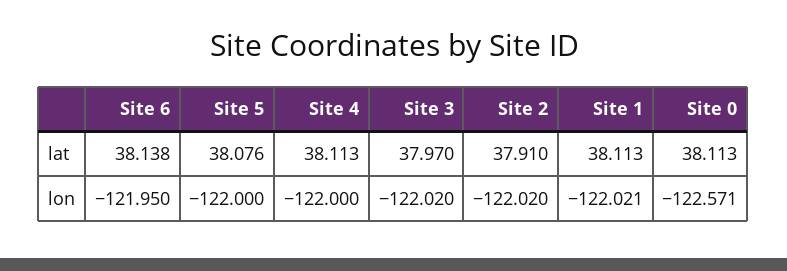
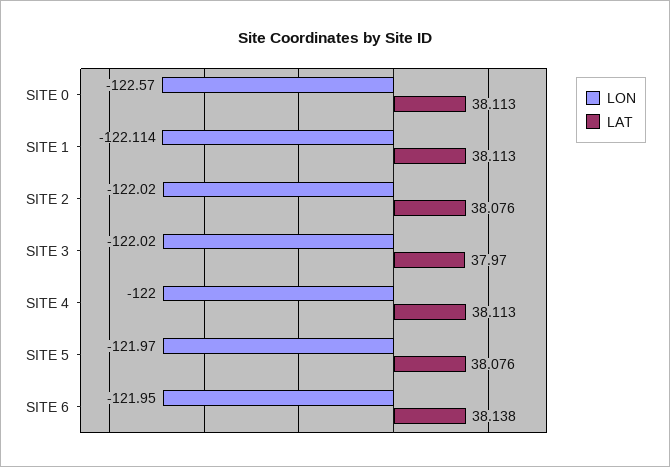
  {
    "lat": {
      "Site 6": 38.138,
      "Site 5": 38.076,
      "Site 4": 38.113,
      "Site 3": 37.97,
-     "Site 2": 37.91,
+     "Site 2": 38.076,
      "Site 1": 38.113,
      "Site 0": 38.113
    },
    "lon": {
      "Site 6": -121.95,
-     "Site 5": -122,
+     "Site 5": -121.97,
      "Site 4": -122,
      "Site 3": -122.02,
      "Site 2": -122.02,
-     "Site 1": -122.021,
+     "Site 1": -122.114,
-     "Site 0": -122.571
+     "Site 0": -122.57
    }
  }

